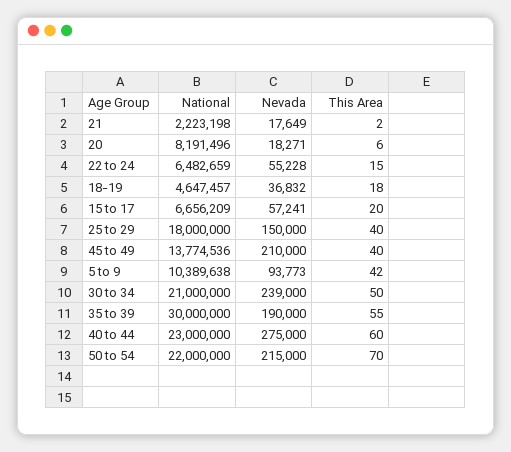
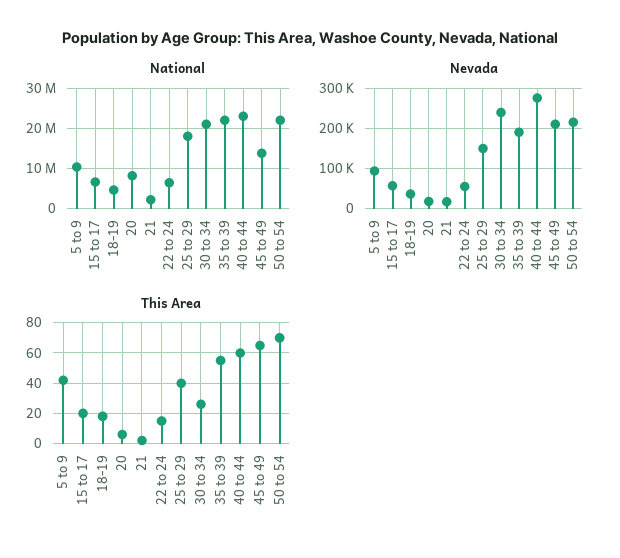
  {
    "National": {
      "21": 2223198,
      "20": 8191496,
      "22 to 24": 6482659,
      "18-19": 4647457,
      "15 to 17": 6656209,
      "25 to 29": 18000000,
      "45 to 49": 13774536,
      "5 to 9": 10389638,
      "30 to 34": 21000000,
-     "35 to 39": 30000000,
+     "35 to 39": 22000000,
      "40 to 44": 23000000,
      "50 to 54": 22000000
    },
    "Nevada": {
      "21": 17649,
      "20": 18271,
      "22 to 24": 55228,
      "18-19": 36832,
      "15 to 17": 57241,
      "25 to 29": 150000,
      "45 to 49": 210000,
      "5 to 9": 93773,
      "30 to 34": 239000,
      "35 to 39": 190000,
      "40 to 44": 275000,
      "50 to 54": 215000
    },
    "This Area": {
      "21": 2,
      "20": 6,
      "22 to 24": 15,
      "18-19": 18,
      "15 to 17": 20,
      "25 to 29": 40,
-     "45 to 49": 40,
+     "45 to 49": 65,
      "5 to 9": 42,
-     "30 to 34": 50,
+     "30 to 34": 25,
      "35 to 39": 55,
      "40 to 44": 60,
      "50 to 54": 70
    }
  }

